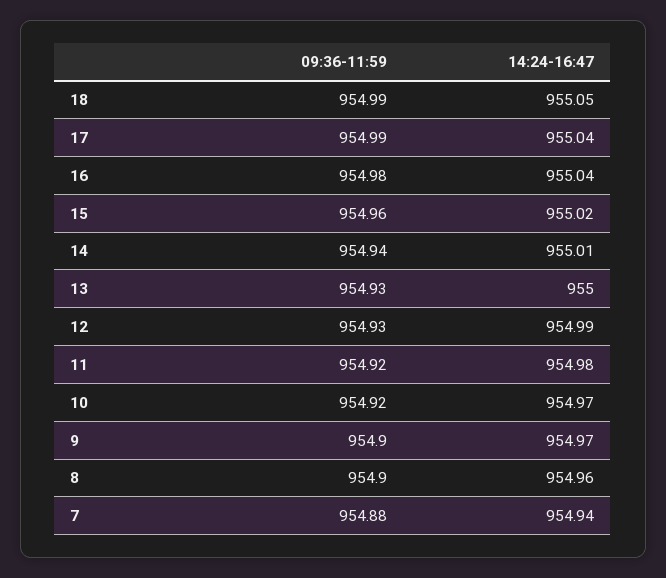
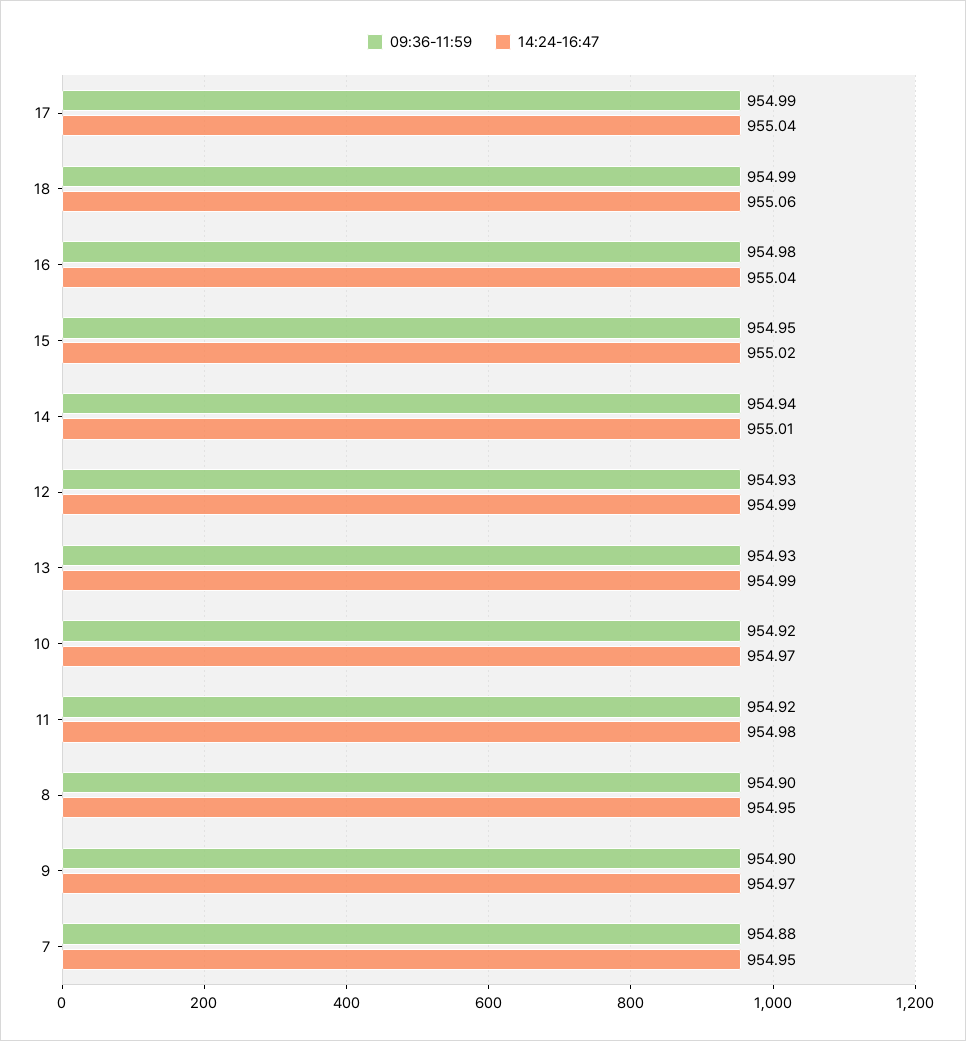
  {
    "09:36-11:59": {
      "18": 954.99,
      "17": 954.99,
      "16": 954.98,
-     "15": 954.96,
+     "15": 954.95,
      "14": 954.94,
      "13": 954.93,
      "12": 954.93,
      "11": 954.92,
      "10": 954.92,
      "9": 954.9,
      "8": 954.9,
      "7": 954.88
    },
    "14:24-16:47": {
-     "18": 955.05,
+     "18": 955.06,
      "17": 955.04,
      "16": 955.04,
      "15": 955.02,
      "14": 955.01,
-     "13": 955,
+     "13": 954.99,
      "12": 954.99,
      "11": 954.98,
      "10": 954.97,
      "9": 954.97,
-     "8": 954.96,
+     "8": 954.95,
-     "7": 954.94
+     "7": 954.95
    }
  }

